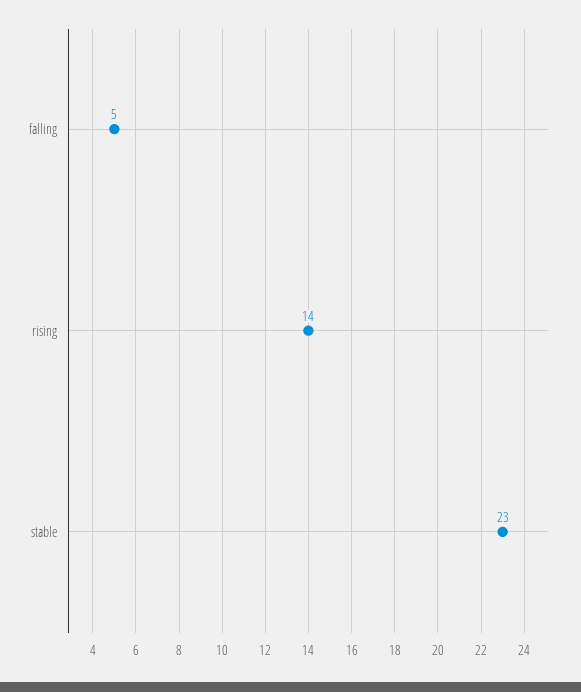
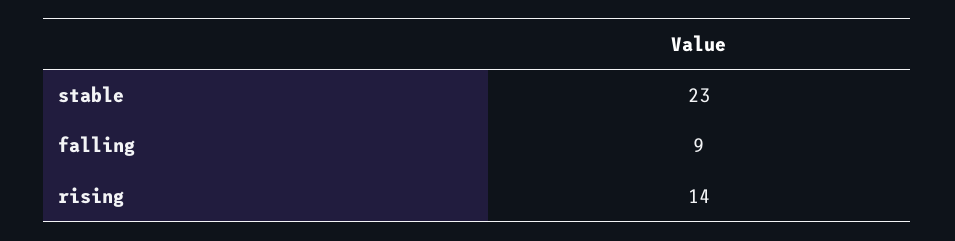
  {
-   "falling": 5,
+   "falling": 9,
    "rising": 14,
    "stable": 23
  }

